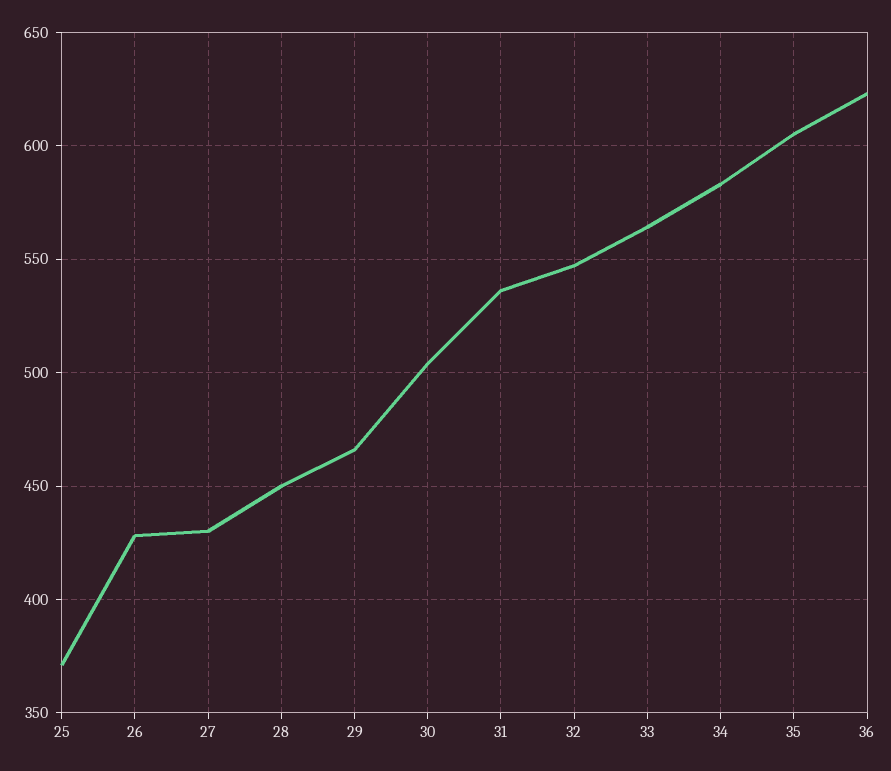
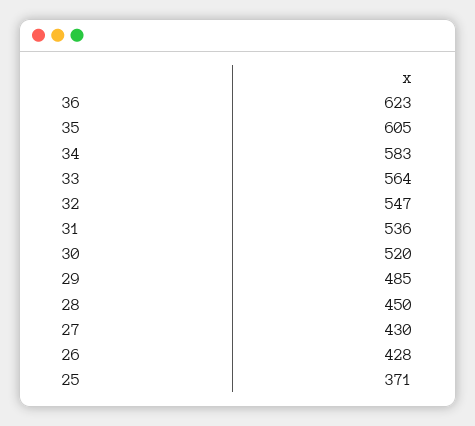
  {
    "25": 371,
    "26": 428,
    "27": 430,
    "28": 450,
-   "29": 465,
+   "29": 485,
-   "30": 505,
+   "30": 520,
    "31": 536,
    "32": 547,
    "33": 564,
    "34": 583,
    "35": 605,
    "36": 623
  }

